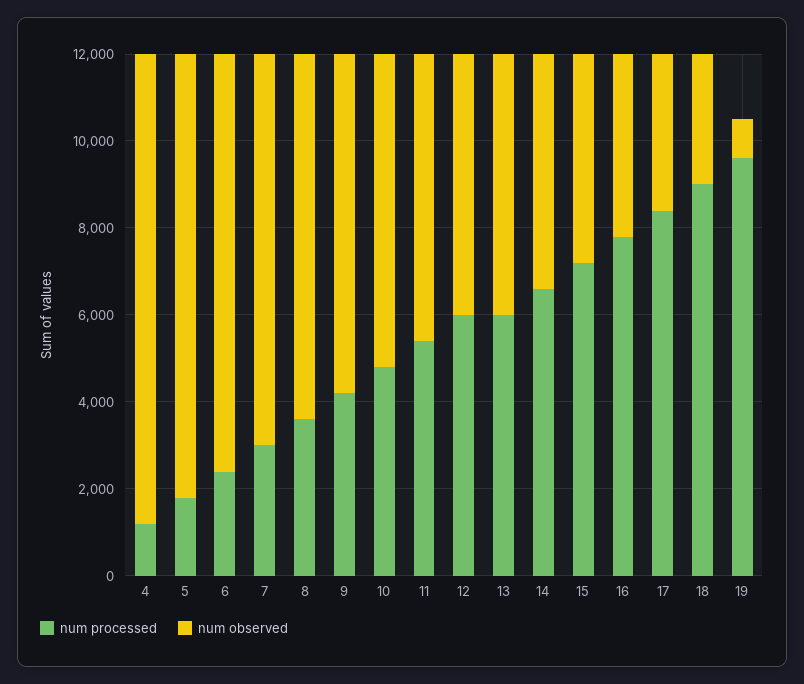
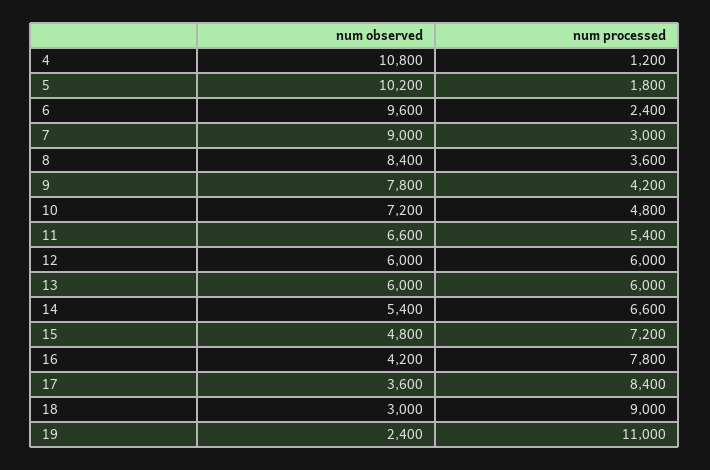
  {
    "num processed": {
      "4": 1200,
      "5": 1800,
      "6": 2400,
      "7": 3000,
      "8": 3600,
      "9": 4200,
      "10": 4800,
      "11": 5400,
      "12": 6000,
      "13": 6000,
      "14": 6600,
      "15": 7200,
      "16": 7800,
      "17": 8400,
      "18": 9000,
-     "19": 9500
+     "19": 11000
    },
    "num observed": {
      "4": 10800,
      "5": 10200,
      "6": 9600,
      "7": 9000,
      "8": 8400,
      "9": 7800,
      "10": 7200,
      "11": 6600,
      "12": 6000,
      "13": 6000,
      "14": 5400,
      "15": 4800,
      "16": 4200,
      "17": 3600,
      "18": 3000,
-     "19": 1000
+     "19": 2400
    }
  }

